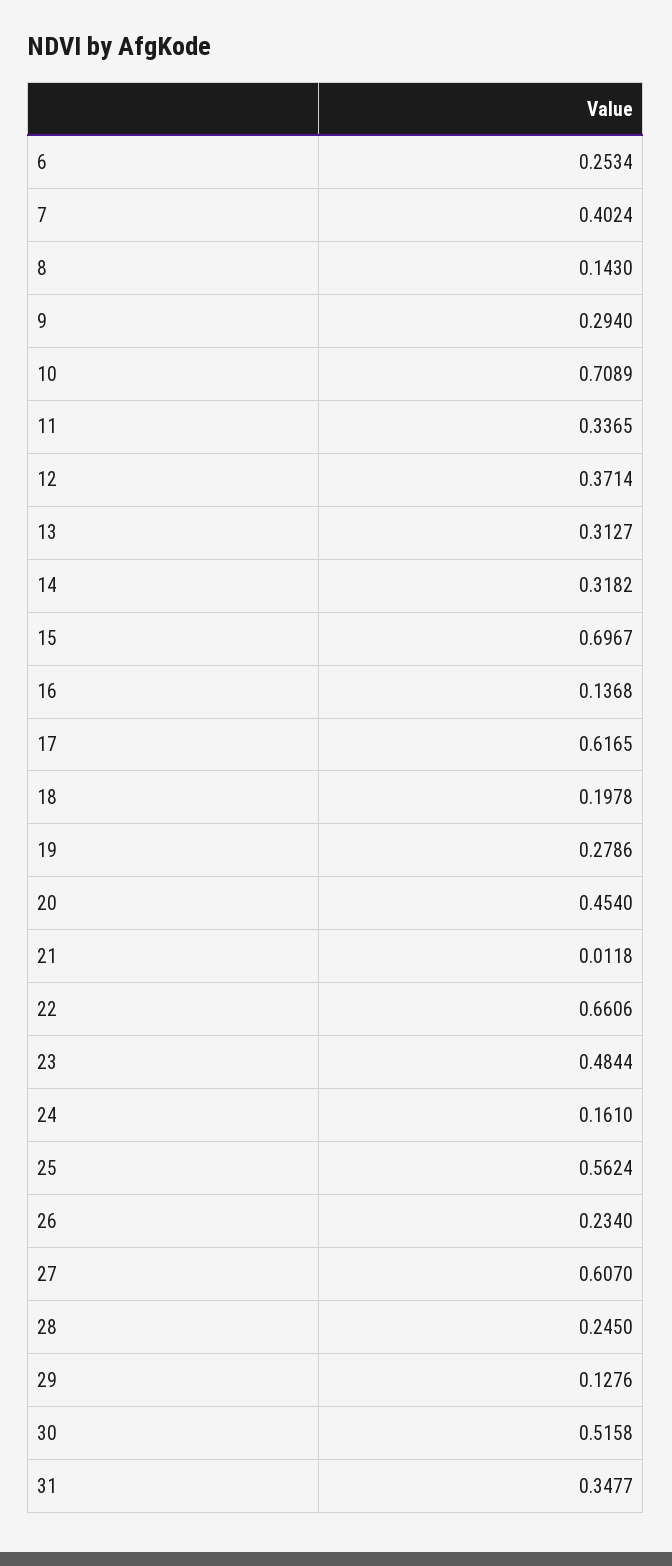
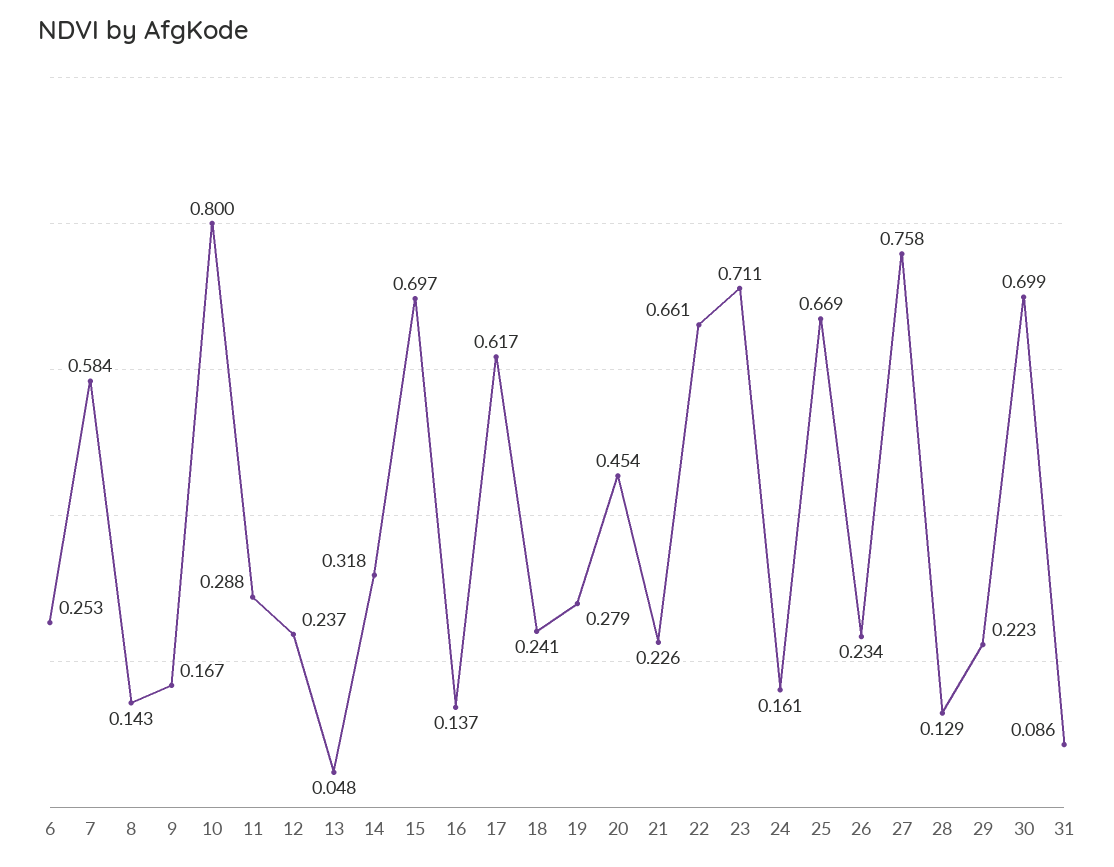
  {
    "6": 0.2534,
-   "7": 0.4024,
+   "7": 0.584,
    "8": 0.143,
-   "9": 0.294,
+   "9": 0.167,
-   "10": 0.7089,
+   "10": 0.8,
-   "11": 0.3365,
+   "11": 0.288,
-   "12": 0.3714,
+   "12": 0.237,
-   "13": 0.3127,
+   "13": 0.048,
    "14": 0.3182,
    "15": 0.6967,
    "16": 0.1368,
    "17": 0.6165,
-   "18": 0.1978,
+   "18": 0.241,
    "19": 0.2786,
    "20": 0.454,
-   "21": 0.0118,
+   "21": 0.226,
    "22": 0.6606,
-   "23": 0.4844,
+   "23": 0.711,
    "24": 0.161,
-   "25": 0.5624,
+   "25": 0.669,
    "26": 0.234,
-   "27": 0.607,
+   "27": 0.758,
-   "28": 0.245,
+   "28": 0.129,
-   "29": 0.1276,
+   "29": 0.223,
-   "30": 0.5158,
+   "30": 0.699,
-   "31": 0.3477
+   "31": 0.086
  }

